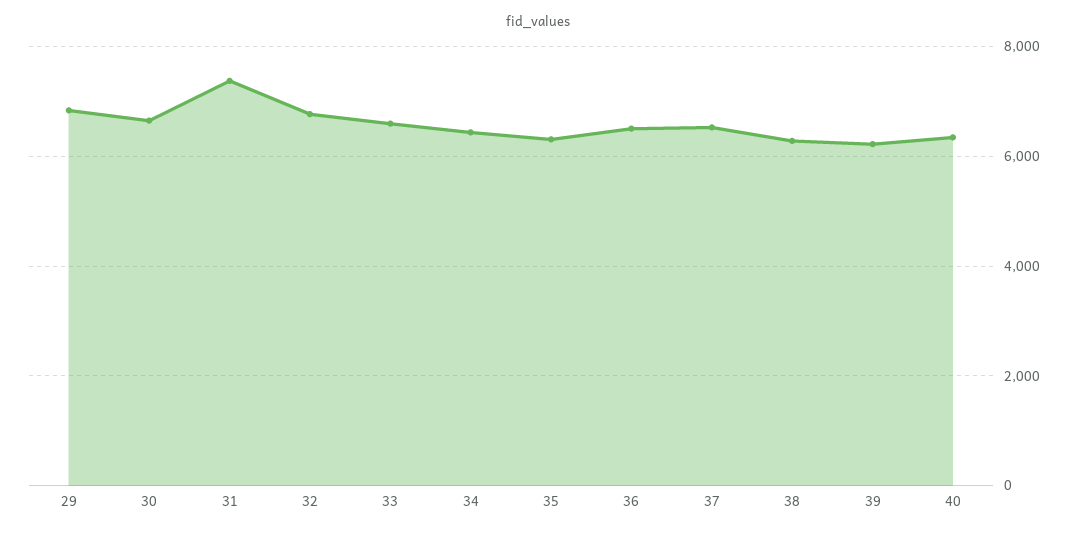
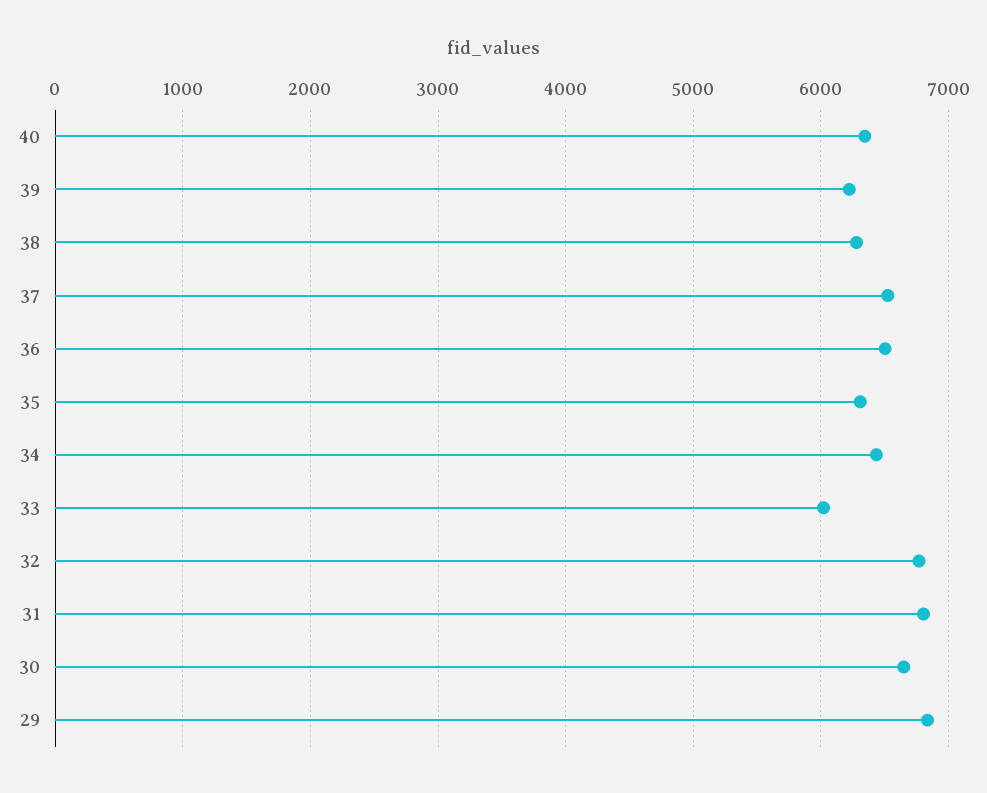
  {
    "29": 6800,
    "30": 6600,
-   "31": 7400,
+   "31": 6800,
    "32": 6800,
-   "33": 6600,
+   "33": 6000,
    "34": 6400,
    "35": 6300,
    "36": 6500,
    "37": 6500,
    "38": 6300,
    "39": 6200,
    "40": 6300
  }

